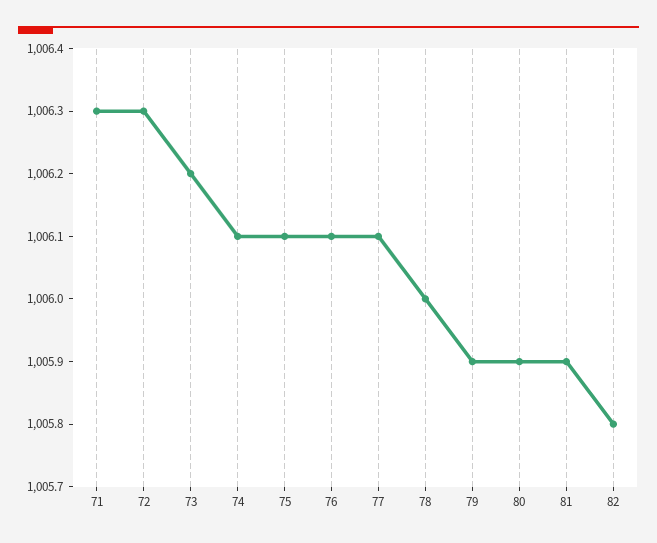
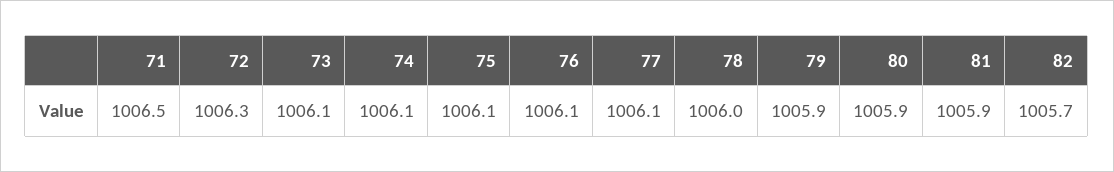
  {
-   "71": 1006.3,
+   "71": 1006.5,
    "72": 1006.3,
-   "73": 1006.2,
+   "73": 1006.1,
    "74": 1006.1,
    "75": 1006.1,
    "76": 1006.1,
    "77": 1006.1,
    "78": 1006,
    "79": 1005.9,
    "80": 1005.9,
    "81": 1005.9,
-   "82": 1005.8
+   "82": 1005.7
  }

